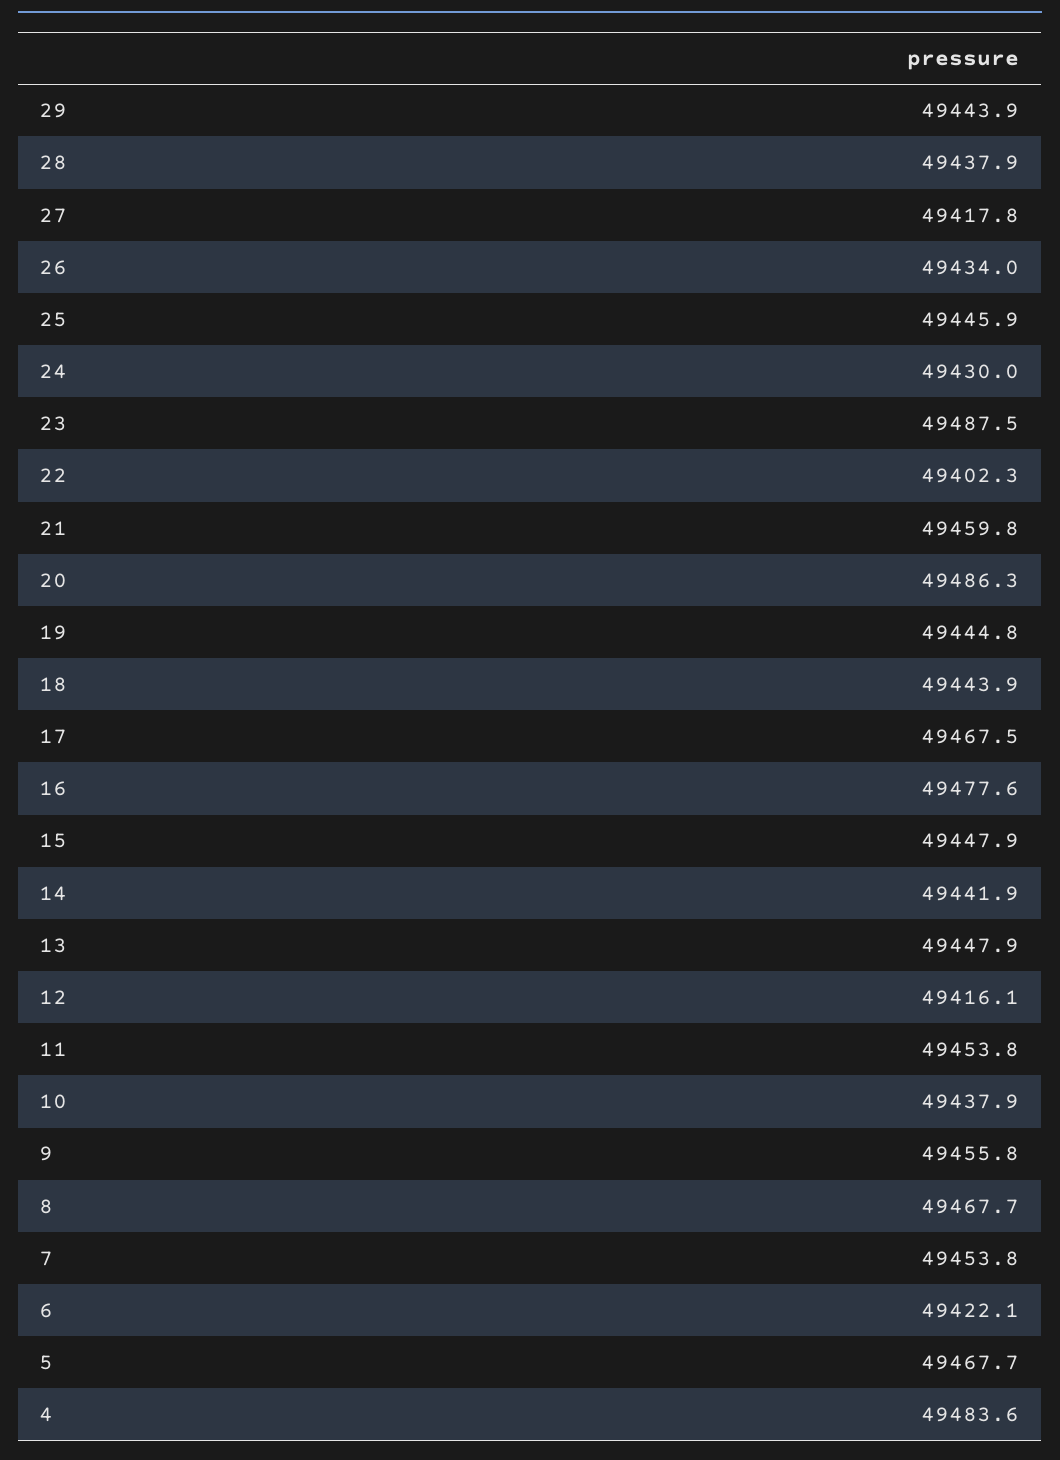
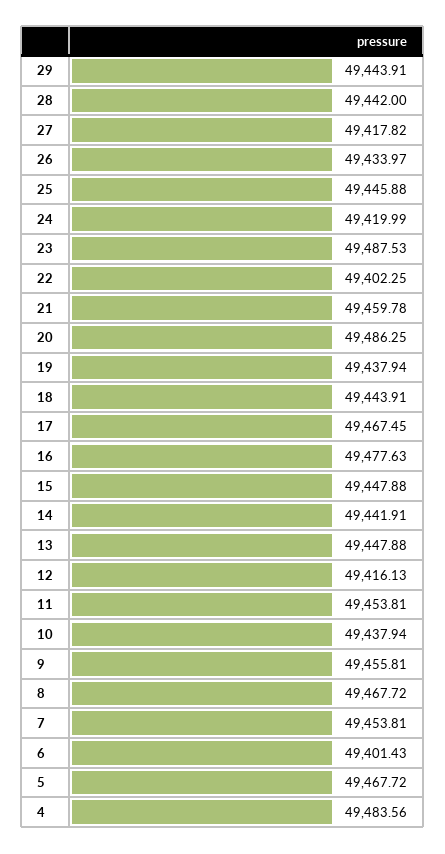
  {
    "29": 49443.91,
-   "28": 49437.9,
+   "28": 49442,
    "27": 49417.82,
    "26": 49433.97,
    "25": 49445.88,
-   "24": 49430,
+   "24": 49419.99,
    "23": 49487.53,
    "22": 49402.25,
    "21": 49459.78,
    "20": 49486.25,
-   "19": 49444.8,
+   "19": 49437.94,
    "18": 49443.91,
    "17": 49467.45,
    "16": 49477.63,
    "15": 49447.88,
    "14": 49441.91,
    "13": 49447.88,
    "12": 49416.13,
    "11": 49453.81,
    "10": 49437.94,
    "9": 49455.81,
    "8": 49467.72,
    "7": 49453.81,
-   "6": 49422.1,
+   "6": 49401.43,
    "5": 49467.72,
    "4": 49483.56
  }

